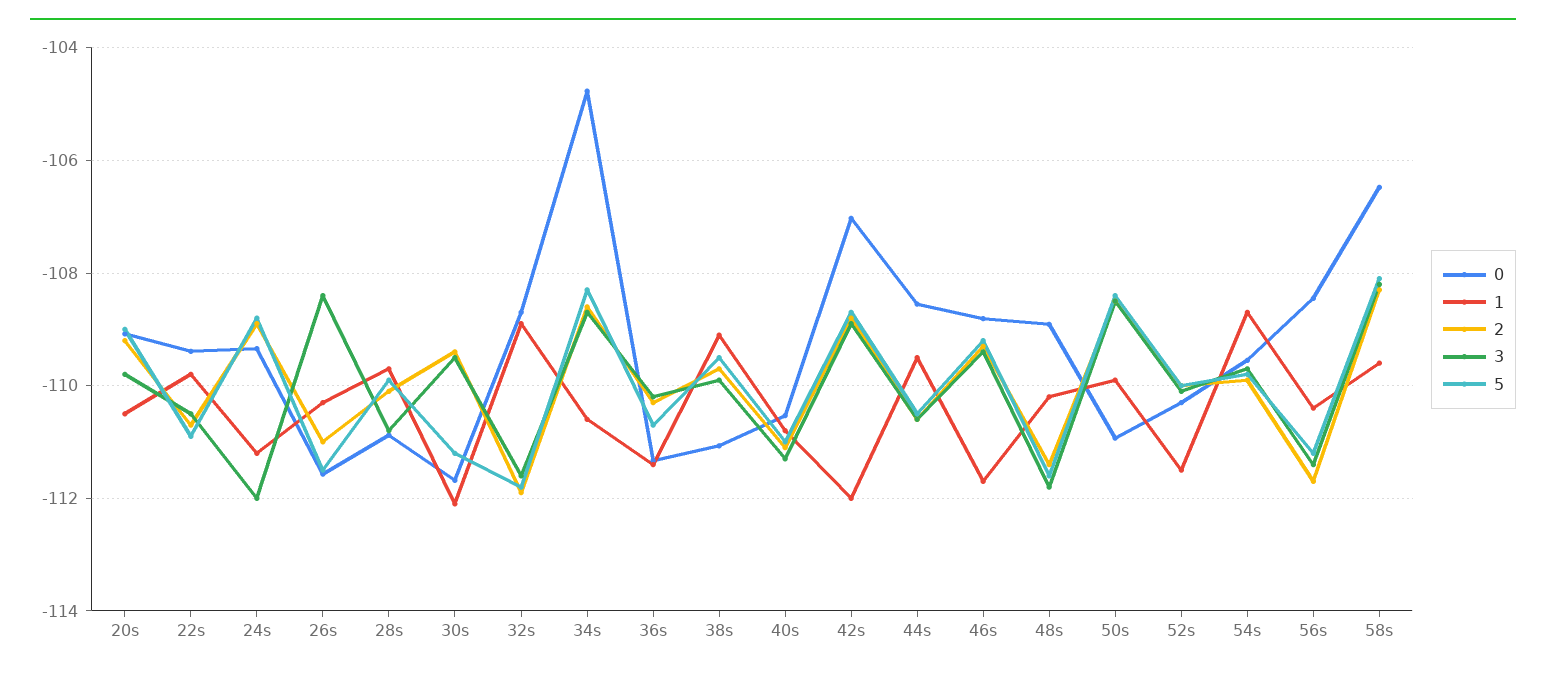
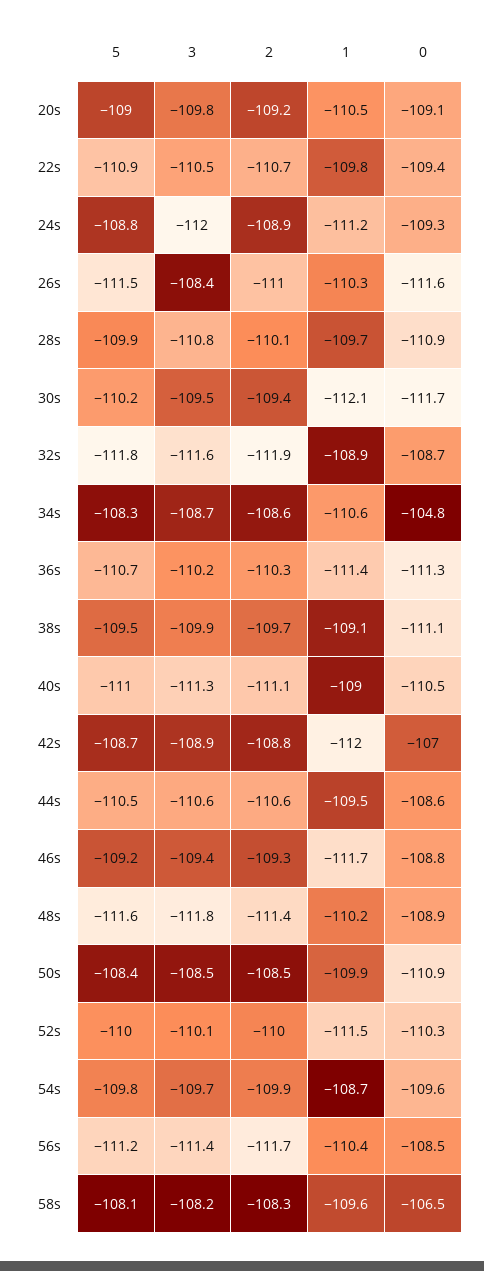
  {
    "0": {
      "20s": -109.1,
      "22s": -109.4,
      "24s": -109.3,
      "26s": -111.6,
      "28s": -110.9,
      "30s": -111.7,
      "32s": -108.7,
      "34s": -104.8,
      "36s": -111.3,
      "38s": -111.1,
      "40s": -110.5,
      "42s": -107,
      "44s": -108.6,
      "46s": -108.8,
      "48s": -108.9,
      "50s": -110.9,
      "52s": -110.3,
      "54s": -109.6,
      "56s": -108.5,
      "58s": -106.5
    },
    "1": {
      "20s": -110.5,
      "22s": -109.8,
      "24s": -111.2,
      "26s": -110.3,
      "28s": -109.7,
      "30s": -112.1,
      "32s": -108.9,
      "34s": -110.6,
      "36s": -111.4,
      "38s": -109.1,
-     "40s": -110.8,
+     "40s": -109,
      "42s": -112,
      "44s": -109.5,
      "46s": -111.7,
      "48s": -110.2,
      "50s": -109.9,
      "52s": -111.5,
      "54s": -108.7,
      "56s": -110.4,
      "58s": -109.6
    },
    "2": {
      "20s": -109.2,
      "22s": -110.7,
      "24s": -108.9,
      "26s": -111,
      "28s": -110.1,
      "30s": -109.4,
      "32s": -111.9,
      "34s": -108.6,
      "36s": -110.3,
      "38s": -109.7,
      "40s": -111.1,
      "42s": -108.8,
      "44s": -110.6,
      "46s": -109.3,
      "48s": -111.4,
      "50s": -108.5,
      "52s": -110,
      "54s": -109.9,
      "56s": -111.7,
      "58s": -108.3
    },
    "3": {
      "20s": -109.8,
      "22s": -110.5,
      "24s": -112,
      "26s": -108.4,
      "28s": -110.8,
      "30s": -109.5,
      "32s": -111.6,
      "34s": -108.7,
      "36s": -110.2,
      "38s": -109.9,
      "40s": -111.3,
      "42s": -108.9,
      "44s": -110.6,
      "46s": -109.4,
      "48s": -111.8,
      "50s": -108.5,
      "52s": -110.1,
      "54s": -109.7,
      "56s": -111.4,
      "58s": -108.2
    },
    "5": {
      "20s": -109,
      "22s": -110.9,
      "24s": -108.8,
      "26s": -111.5,
      "28s": -109.9,
-     "30s": -111.2,
+     "30s": -110.2,
      "32s": -111.8,
      "34s": -108.3,
      "36s": -110.7,
      "38s": -109.5,
      "40s": -111,
      "42s": -108.7,
      "44s": -110.5,
      "46s": -109.2,
      "48s": -111.6,
      "50s": -108.4,
      "52s": -110,
      "54s": -109.8,
      "56s": -111.2,
      "58s": -108.1
    }
  }

